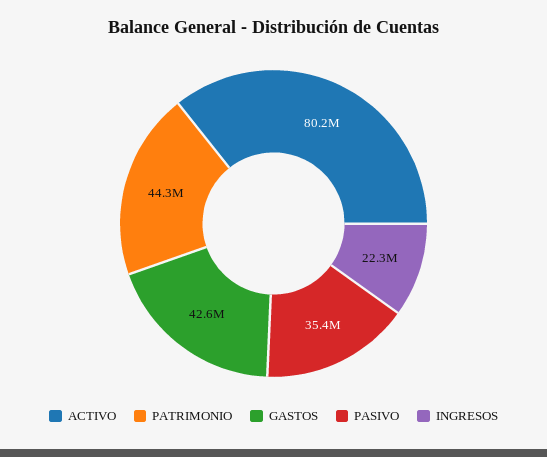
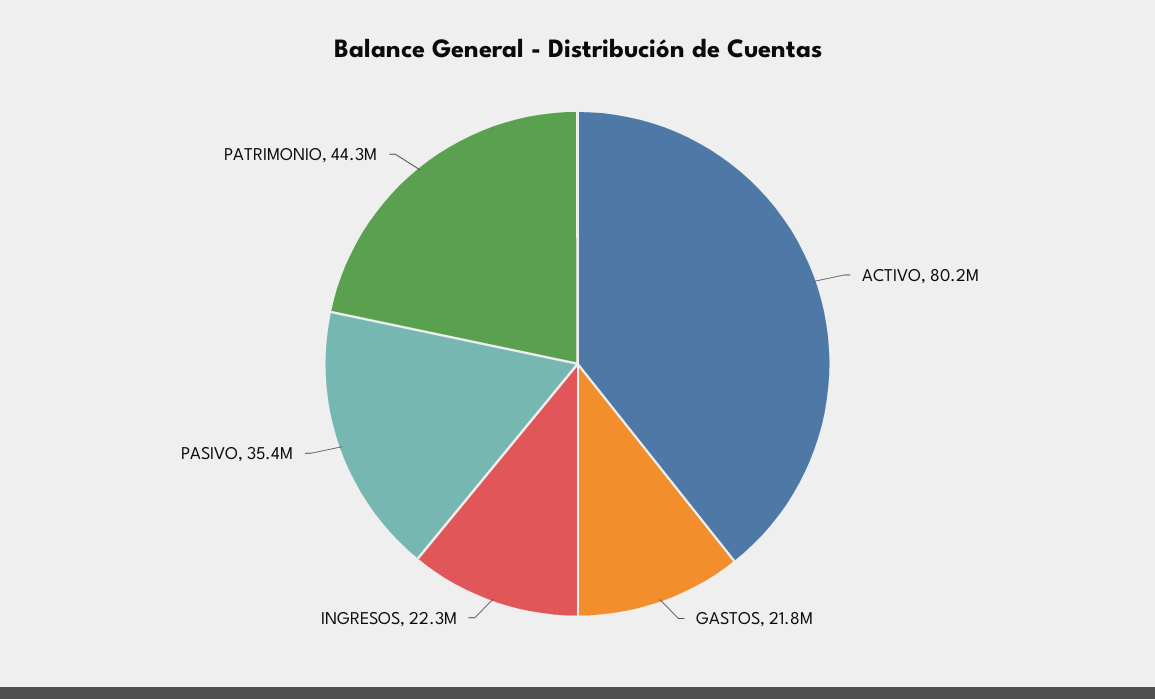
  {
    "ACTIVO": 80200000,
    "PATRIMONIO": 44300000,
-   "GASTOS": 42600000,
+   "GASTOS": 21800000,
    "PASIVO": 35400000,
    "INGRESOS": 22300000
  }

